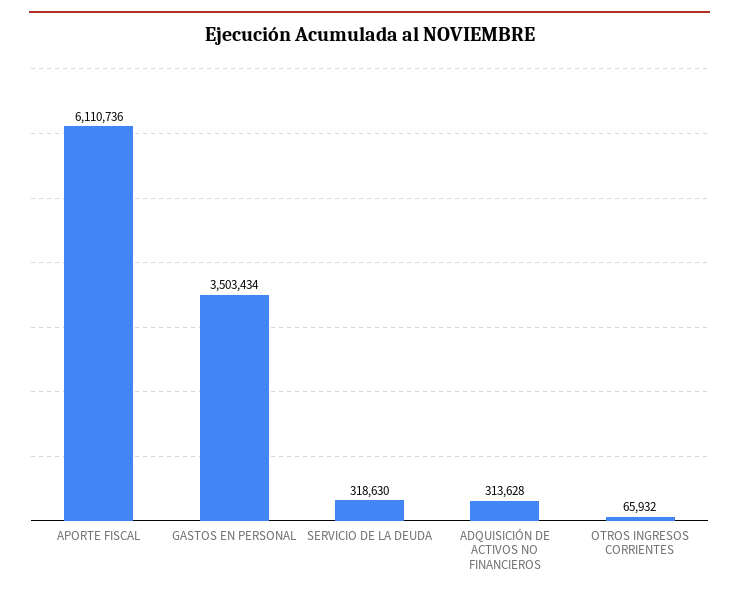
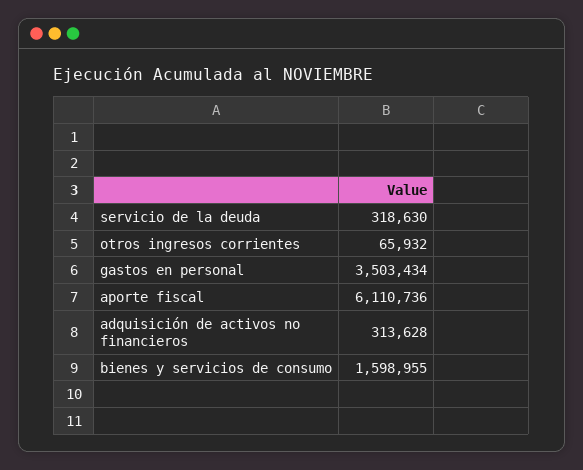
  {
    "APORTE FISCAL": 6110736,
    "GASTOS EN PERSONAL": 3503434,
    "SERVICIO DE LA DEUDA": 318630,
    "ADQUISICIÓN DE ACTIVOS NO FINANCIEROS": 313628,
-   "OTROS INGRESOS CORRIENTES": 65932
+   "OTROS INGRESOS CORRIENTES": 65932,
+   "bienes y servicios de consumo": 1598955
  }

